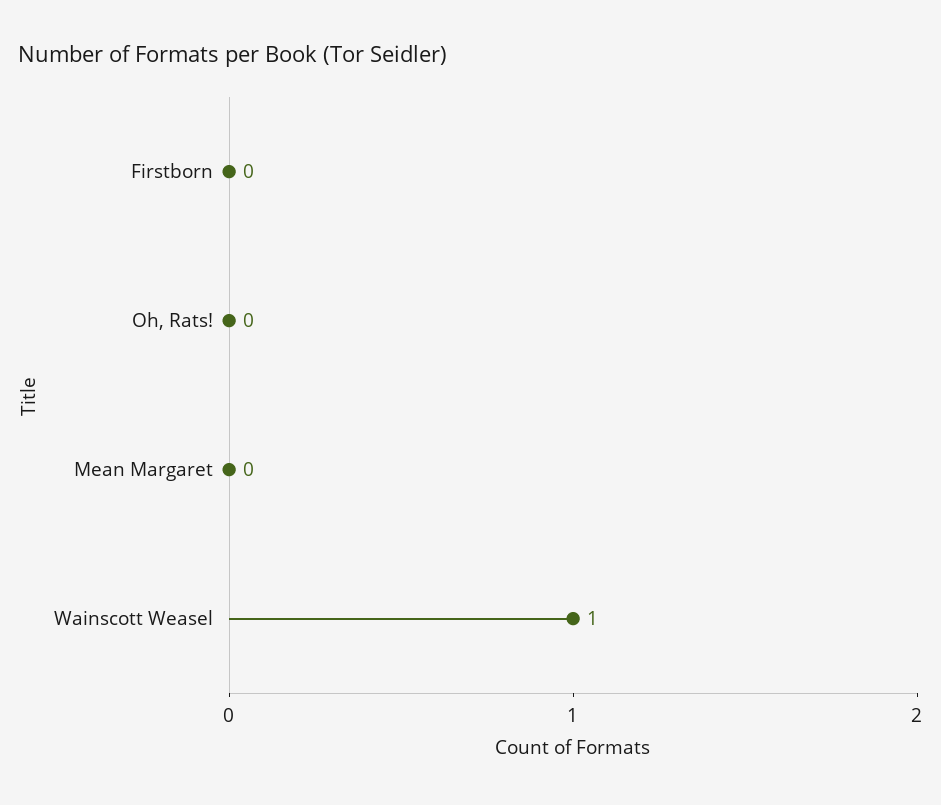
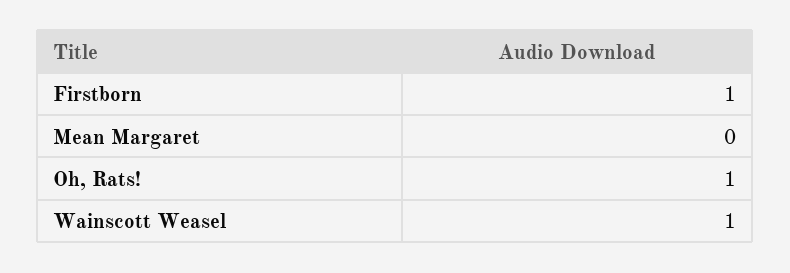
  {
-   "Firstborn": 0,
+   "Firstborn": 1,
-   "Oh, Rats!": 0,
+   "Oh, Rats!": 1,
    "Mean Margaret": 0,
    "Wainscott Weasel": 1
  }

